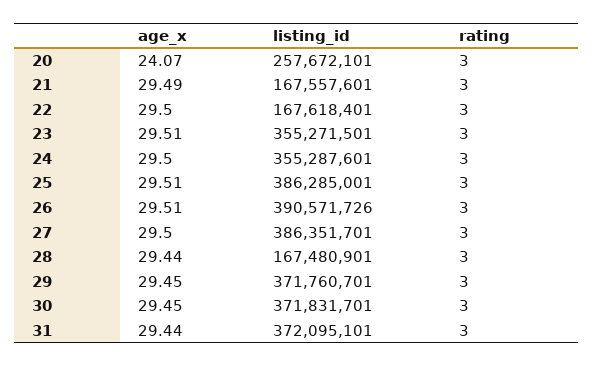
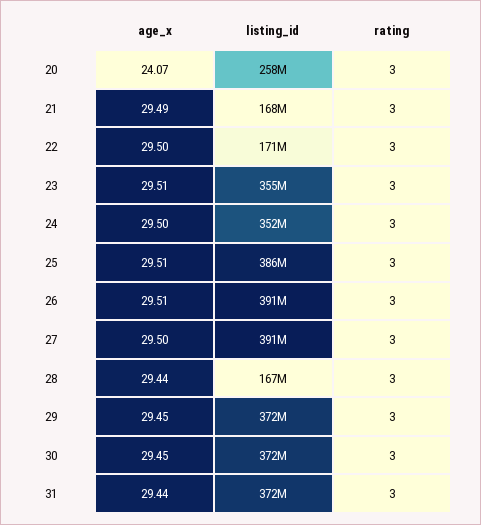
  {
    "age_x": {
      "20": 24.07,
      "21": 29.49,
      "22": 29.5,
      "23": 29.51,
      "24": 29.5,
      "25": 29.51,
      "26": 29.51,
      "27": 29.5,
      "28": 29.44,
      "29": 29.45,
      "30": 29.45,
      "31": 29.44
    },
    "listing_id": {
      "20": 257672101,
      "21": 167557601,
-     "22": 167618401,
+     "22": 171000000,
      "23": 355271501,
-     "24": 355287601,
+     "24": 352000000,
      "25": 386285001,
      "26": 390571726,
-     "27": 386351701,
+     "27": 391000000,
      "28": 167480901,
      "29": 371760701,
      "30": 371831701,
      "31": 372095101
    },
    "rating": {
      "20": 3,
      "21": 3,
      "22": 3,
      "23": 3,
      "24": 3,
      "25": 3,
      "26": 3,
      "27": 3,
      "28": 3,
      "29": 3,
      "30": 3,
      "31": 3
    }
  }

